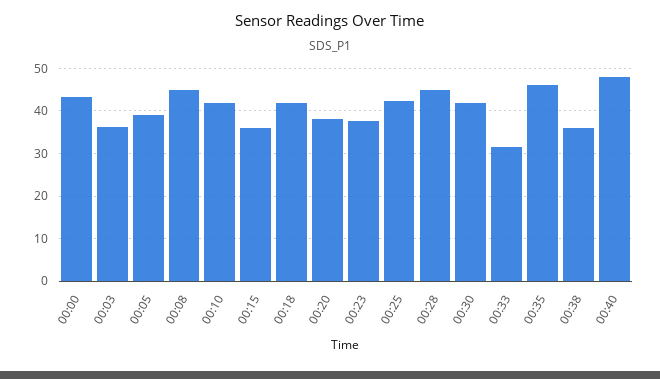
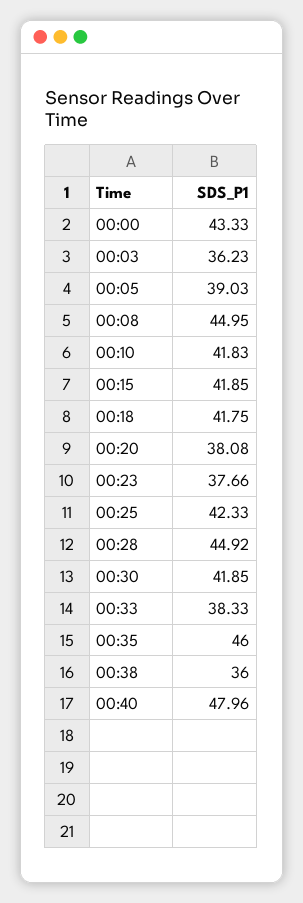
  {
    "00:00": 43.33,
    "00:03": 36.23,
    "00:05": 39.03,
    "00:08": 44.95,
    "00:10": 41.83,
-   "00:15": 36,
+   "00:15": 41.85,
    "00:18": 41.75,
    "00:20": 38.08,
    "00:23": 37.66,
    "00:25": 42.33,
    "00:28": 44.92,
    "00:30": 41.85,
-   "00:33": 32,
+   "00:33": 38.33,
    "00:35": 46,
    "00:38": 36,
    "00:40": 47.96
  }

